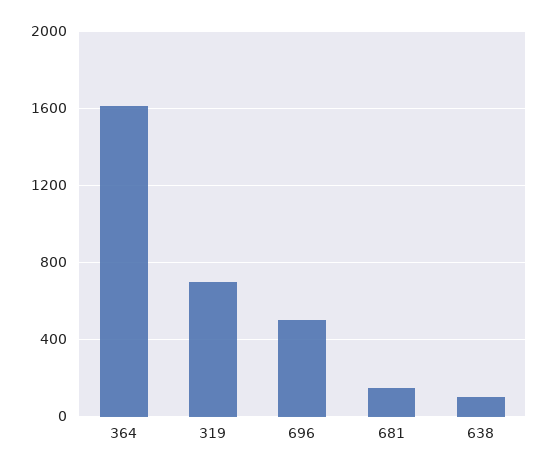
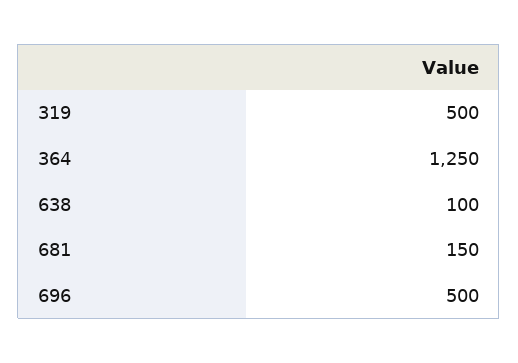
  {
-   "364": 1600,
+   "364": 1250,
-   "319": 700,
+   "319": 500,
    "696": 500,
    "681": 150,
    "638": 100
  }

